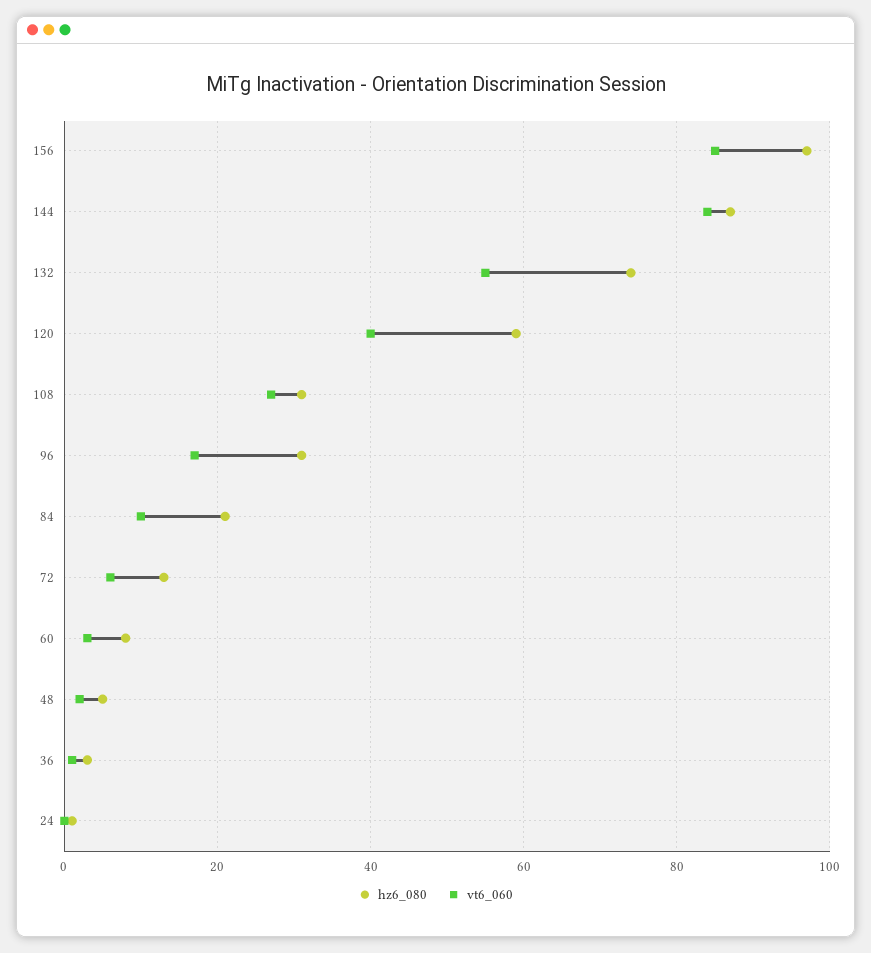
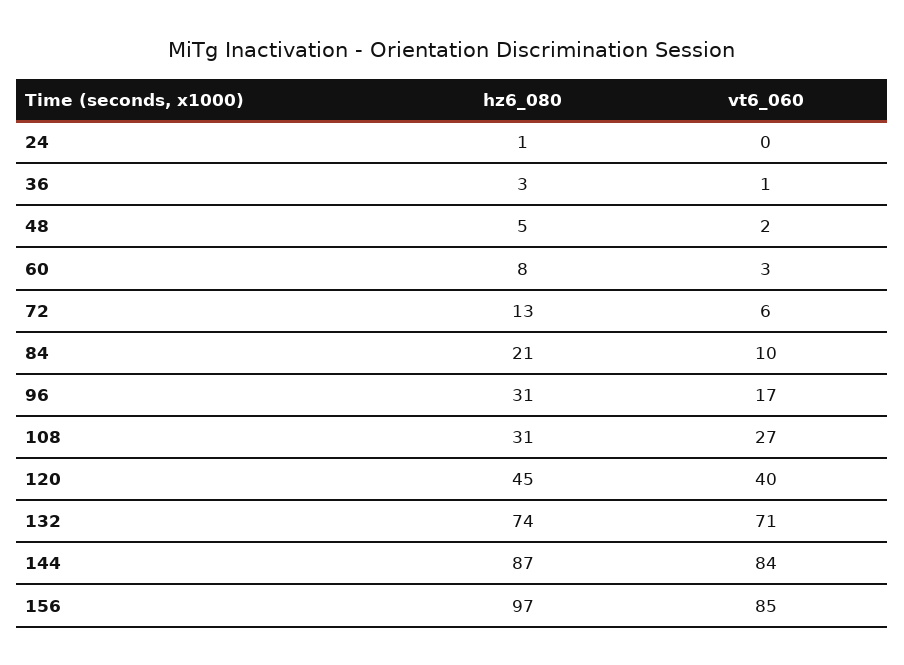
  {
    "hz6_080": {
      "156": 97,
      "144": 87,
      "132": 74,
-     "120": 60,
+     "120": 45,
      "108": 31,
      "96": 31,
      "84": 21,
      "72": 13,
      "60": 8,
      "48": 5,
      "36": 3,
      "24": 1
    },
    "vt6_060": {
      "156": 85,
      "144": 84,
-     "132": 55,
+     "132": 71,
      "120": 40,
      "108": 27,
      "96": 17,
      "84": 10,
      "72": 6,
      "60": 3,
      "48": 2,
      "36": 1,
      "24": 0
    }
  }

